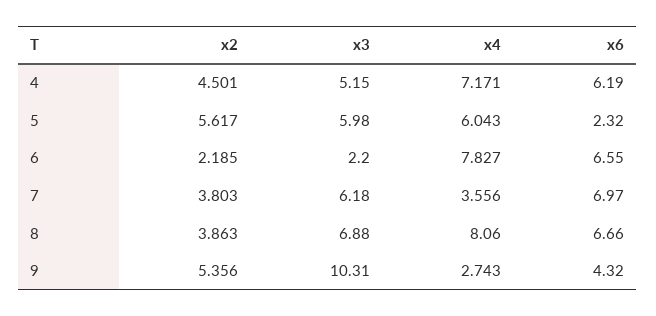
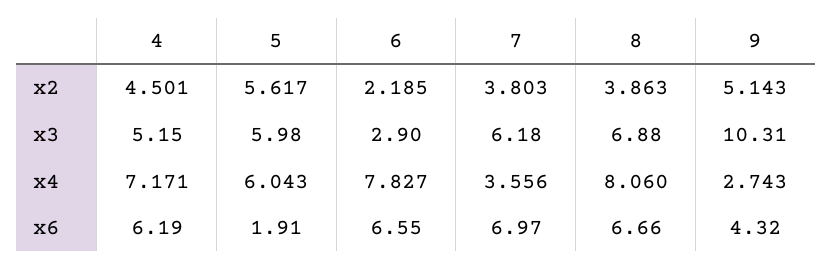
  {
    "x2": {
      "4": 4.501,
      "5": 5.617,
      "6": 2.185,
      "7": 3.803,
      "8": 3.863,
-     "9": 5.356
+     "9": 5.143
    },
    "x3": {
      "4": 5.15,
      "5": 5.98,
-     "6": 2.2,
+     "6": 2.9,
      "7": 6.18,
      "8": 6.88,
      "9": 10.31
    },
    "x4": {
      "4": 7.171,
      "5": 6.043,
      "6": 7.827,
      "7": 3.556,
      "8": 8.06,
      "9": 2.743
    },
    "x6": {
      "4": 6.19,
-     "5": 2.32,
+     "5": 1.91,
      "6": 6.55,
      "7": 6.97,
      "8": 6.66,
      "9": 4.32
    }
  }

